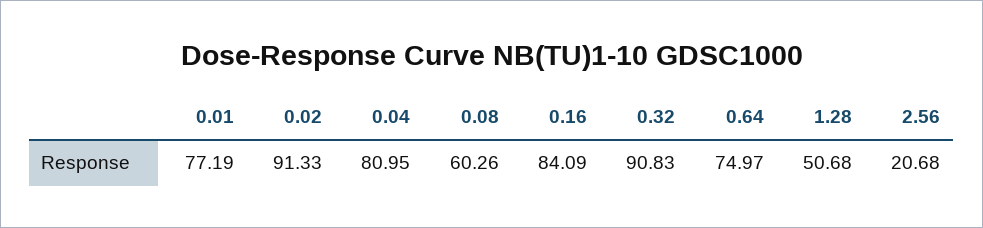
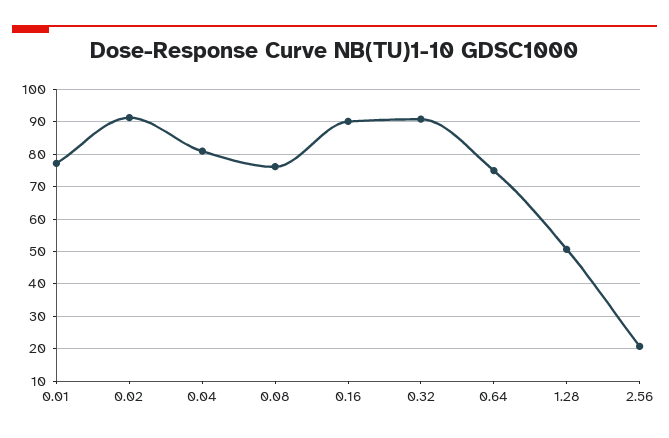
  {
    "0.01": 77.19,
    "0.02": 91.33,
    "0.04": 80.95,
-   "0.08": 60.26,
+   "0.08": 76,
-   "0.16": 84.09,
+   "0.16": 90,
    "0.32": 90.83,
    "0.64": 74.97,
    "1.28": 50.68,
    "2.56": 20.68
  }

